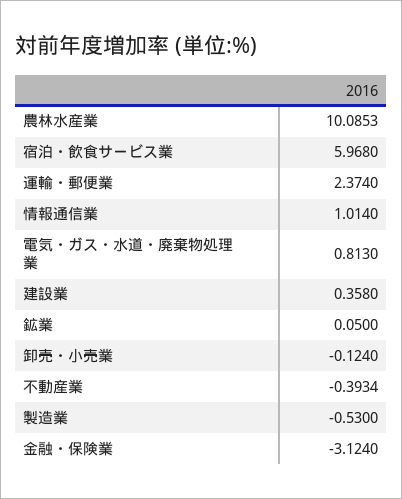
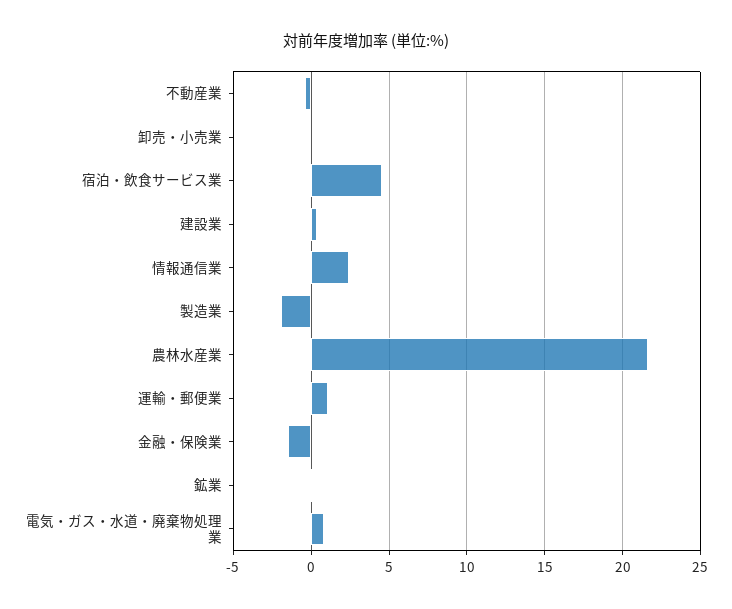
  {
-   "農林水産業": 10.0853,
+   "農林水産業": 21.5,
-   "宿泊・飲食サービス業": 5.968,
+   "宿泊・飲食サービス業": 4.5,
-   "運輸・郵便業": 2.374,
+   "運輸・郵便業": 1,
-   "情報通信業": 1.014,
+   "情報通信業": 2.5,
    "電気・ガス・水道・廃棄物処理業": 0.813,
    "建設業": 0.358,
    "鉱業": 0.05,
    "卸売・小売業": -0.124,
    "不動産業": -0.3934,
-   "製造業": -0.53,
+   "製造業": -2,
-   "金融・保険業": -3.124
+   "金融・保険業": -1.5
  }

